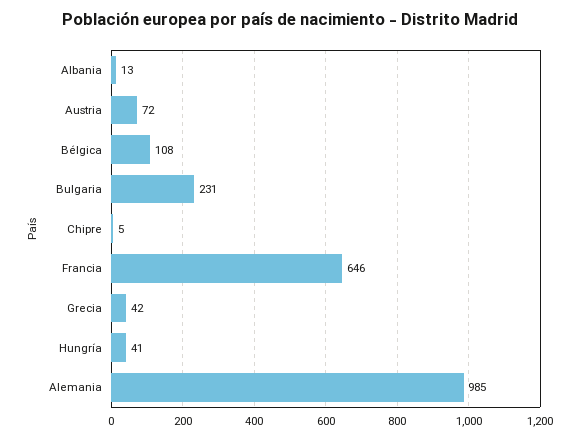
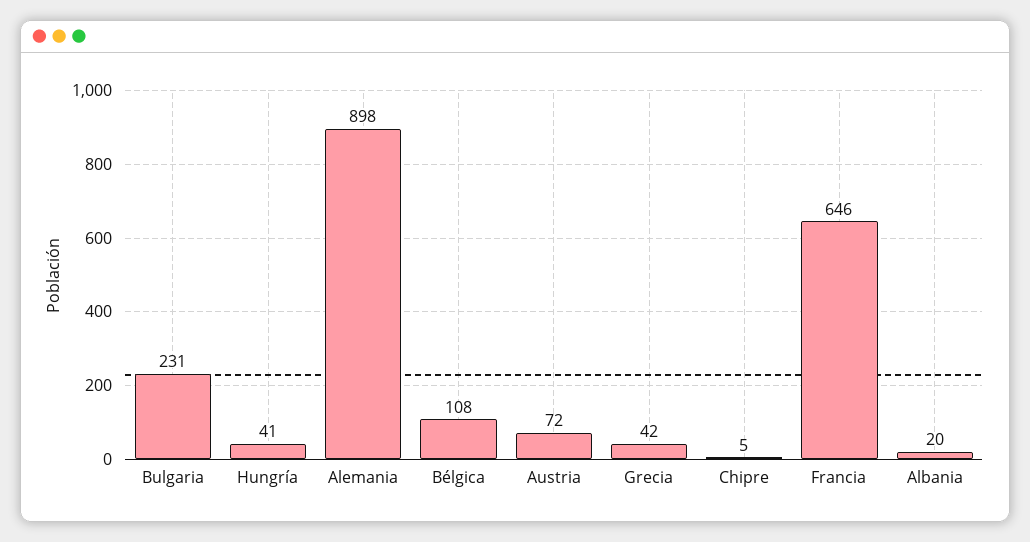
  {
-   "Albania": 13,
+   "Albania": 20,
    "Austria": 72,
    "Bélgica": 108,
    "Bulgaria": 231,
    "Chipre": 5,
    "Francia": 646,
    "Grecia": 42,
    "Hungría": 41,
-   "Alemania": 985
+   "Alemania": 898
  }

